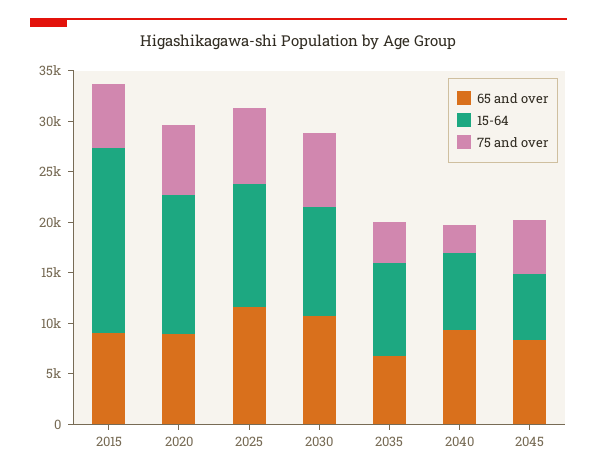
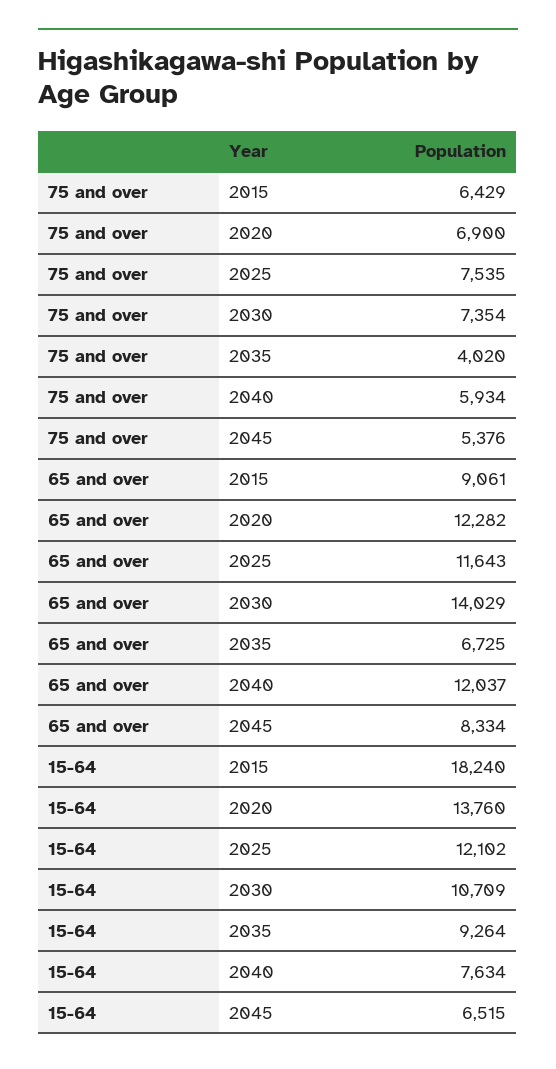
  {
    "65 and over": {
      "2015": 9061,
-     "2020": 9000,
+     "2020": 12282,
      "2025": 11643,
-     "2030": 11000,
+     "2030": 14029,
      "2035": 6725,
-     "2040": 9000,
+     "2040": 12037,
      "2045": 8334
    },
    "15-64": {
      "2015": 18240,
      "2020": 13760,
      "2025": 12102,
      "2030": 10709,
      "2035": 9264,
      "2040": 7634,
      "2045": 6515
    },
    "75 and over": {
      "2015": 6429,
      "2020": 6900,
      "2025": 7535,
      "2030": 7354,
      "2035": 4020,
-     "2040": 3000,
+     "2040": 5934,
      "2045": 5376
    }
  }

